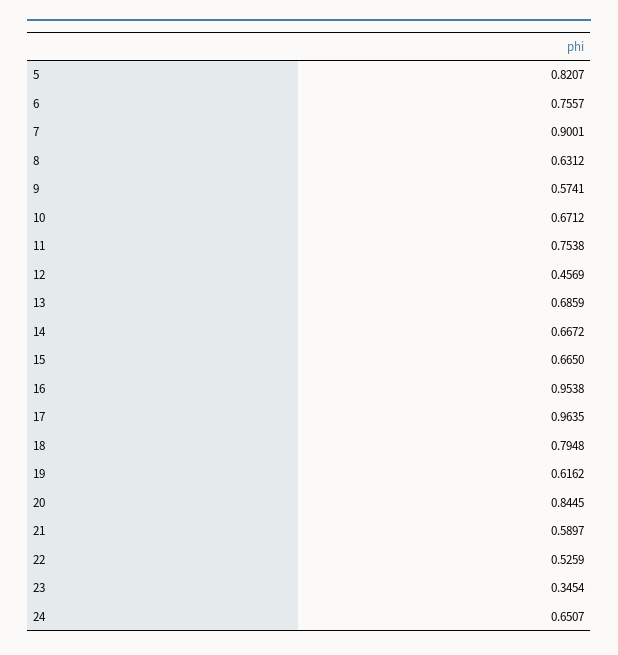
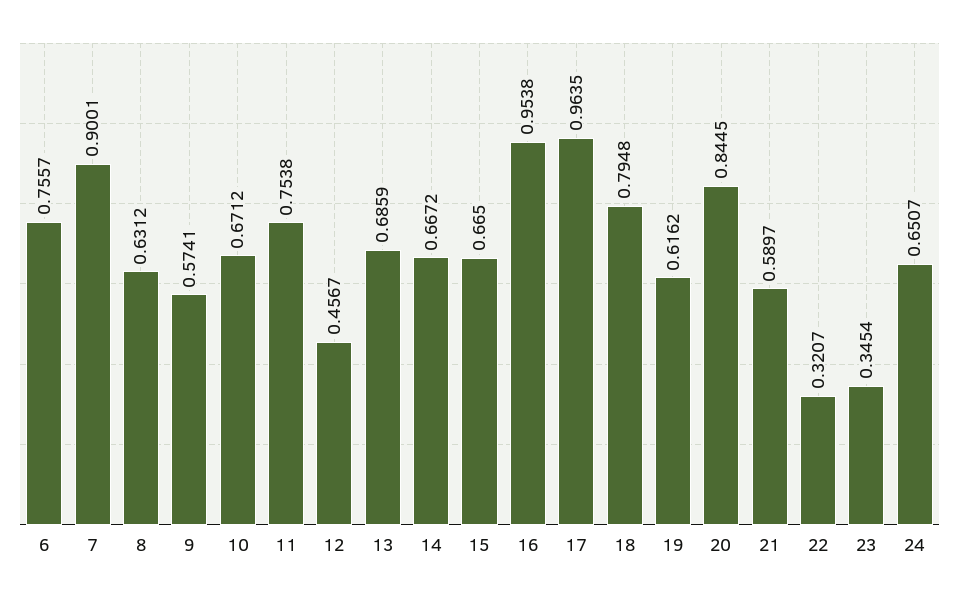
  {
-   "5": 0.8207,
    "6": 0.7557,
    "7": 0.9001,
    "8": 0.6312,
    "9": 0.5741,
    "10": 0.6712,
    "11": 0.7538,
-   "12": 0.4569,
+   "12": 0.4567,
    "13": 0.6859,
    "14": 0.6672,
    "15": 0.665,
    "16": 0.9538,
    "17": 0.9635,
    "18": 0.7948,
    "19": 0.6162,
    "20": 0.8445,
    "21": 0.5897,
-   "22": 0.5259,
+   "22": 0.3207,
    "23": 0.3454,
    "24": 0.6507
  }

